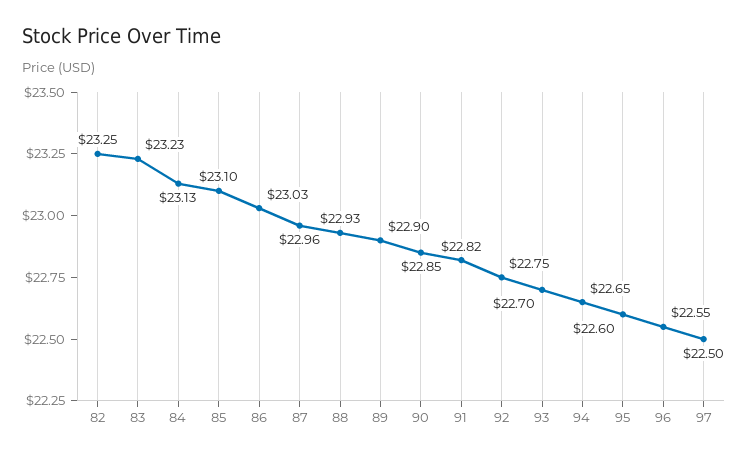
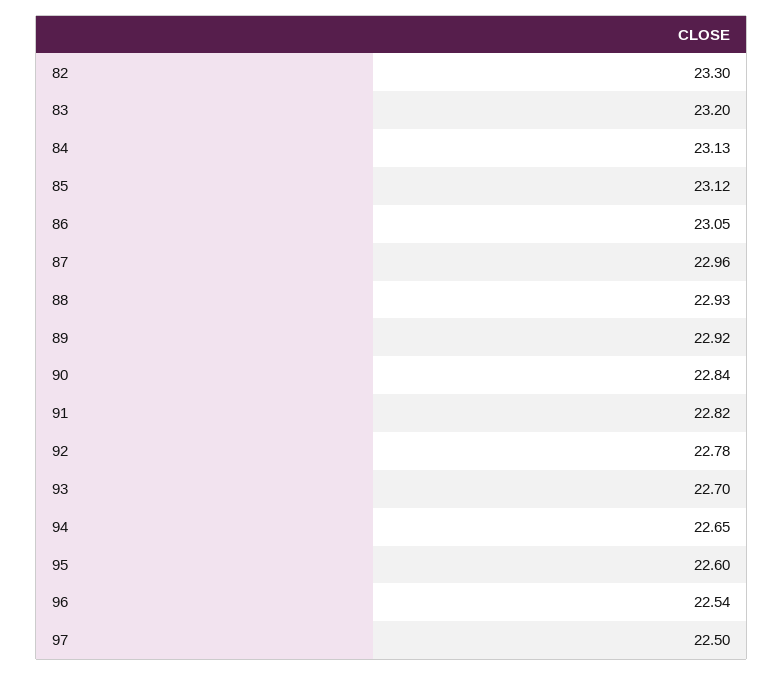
  {
-   "82": 23.25,
+   "82": 23.3,
-   "83": 23.23,
+   "83": 23.2,
    "84": 23.13,
-   "85": 23.1,
+   "85": 23.12,
-   "86": 23.03,
+   "86": 23.05,
    "87": 22.96,
    "88": 22.93,
-   "89": 22.9,
+   "89": 22.92,
-   "90": 22.85,
+   "90": 22.84,
    "91": 22.82,
-   "92": 22.75,
+   "92": 22.78,
    "93": 22.7,
    "94": 22.65,
    "95": 22.6,
-   "96": 22.55,
+   "96": 22.54,
    "97": 22.5
  }

